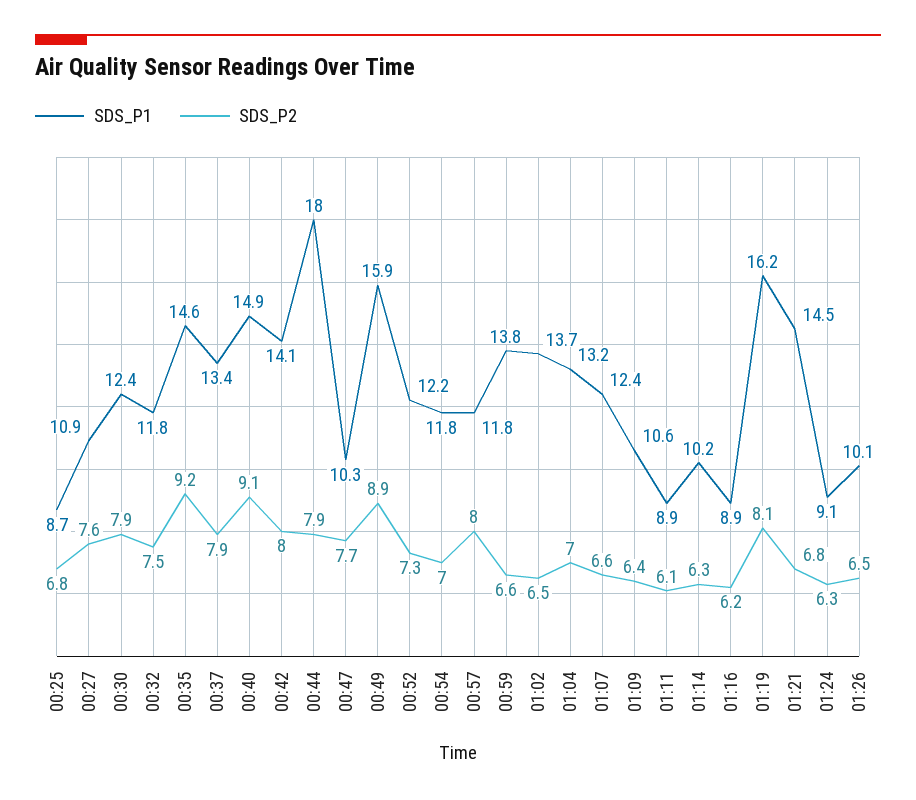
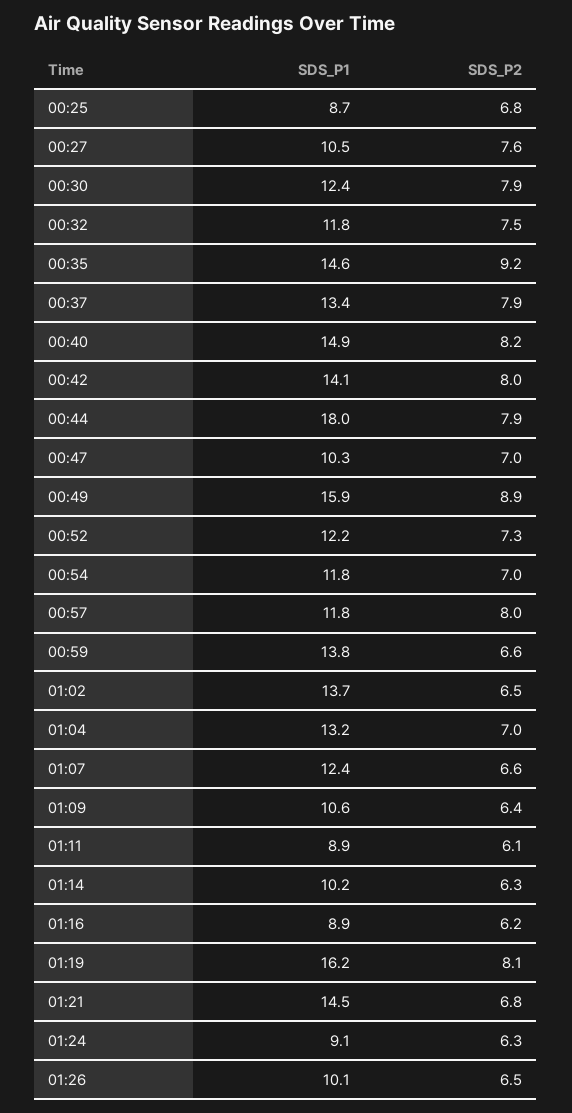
  {
    "SDS_P1": {
      "00:25": 8.7,
-     "00:27": 10.9,
+     "00:27": 10.5,
      "00:30": 12.4,
      "00:32": 11.8,
      "00:35": 14.6,
      "00:37": 13.4,
      "00:40": 14.9,
      "00:42": 14.1,
      "00:44": 18,
      "00:47": 10.3,
      "00:49": 15.9,
      "00:52": 12.2,
      "00:54": 11.8,
      "00:57": 11.8,
      "00:59": 13.8,
      "01:02": 13.7,
      "01:04": 13.2,
      "01:07": 12.4,
      "01:09": 10.6,
      "01:11": 8.9,
      "01:14": 10.2,
      "01:16": 8.9,
      "01:19": 16.2,
      "01:21": 14.5,
      "01:24": 9.1,
      "01:26": 10.1
    },
    "SDS_P2": {
      "00:25": 6.8,
      "00:27": 7.6,
      "00:30": 7.9,
      "00:32": 7.5,
      "00:35": 9.2,
      "00:37": 7.9,
-     "00:40": 9.1,
+     "00:40": 8.2,
      "00:42": 8,
      "00:44": 7.9,
-     "00:47": 7.7,
+     "00:47": 7,
      "00:49": 8.9,
      "00:52": 7.3,
      "00:54": 7,
      "00:57": 8,
      "00:59": 6.6,
      "01:02": 6.5,
      "01:04": 7,
      "01:07": 6.6,
      "01:09": 6.4,
      "01:11": 6.1,
      "01:14": 6.3,
      "01:16": 6.2,
      "01:19": 8.1,
      "01:21": 6.8,
      "01:24": 6.3,
      "01:26": 6.5
    }
  }

